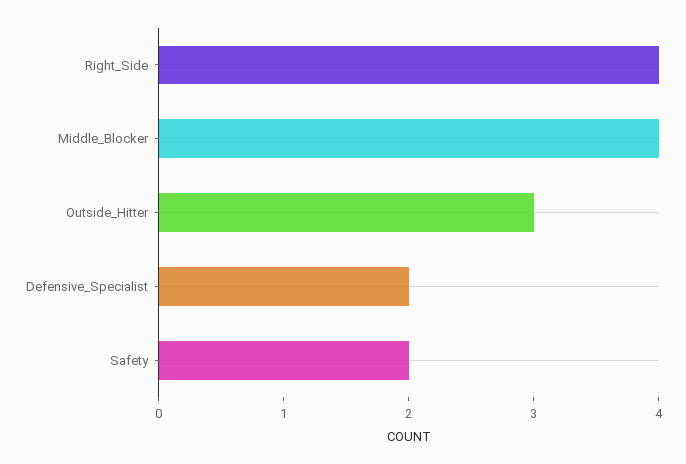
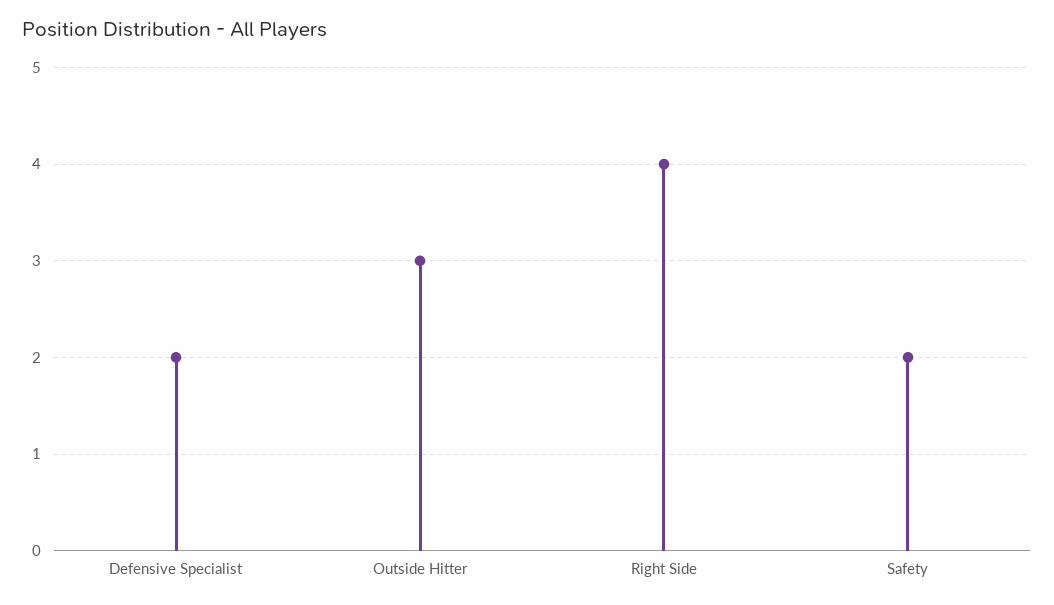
  {
    "Right_Side": 4,
-   "Middle_Blocker": 4,
    "Outside_Hitter": 3,
    "Defensive_Specialist": 2,
    "Safety": 2
  }

